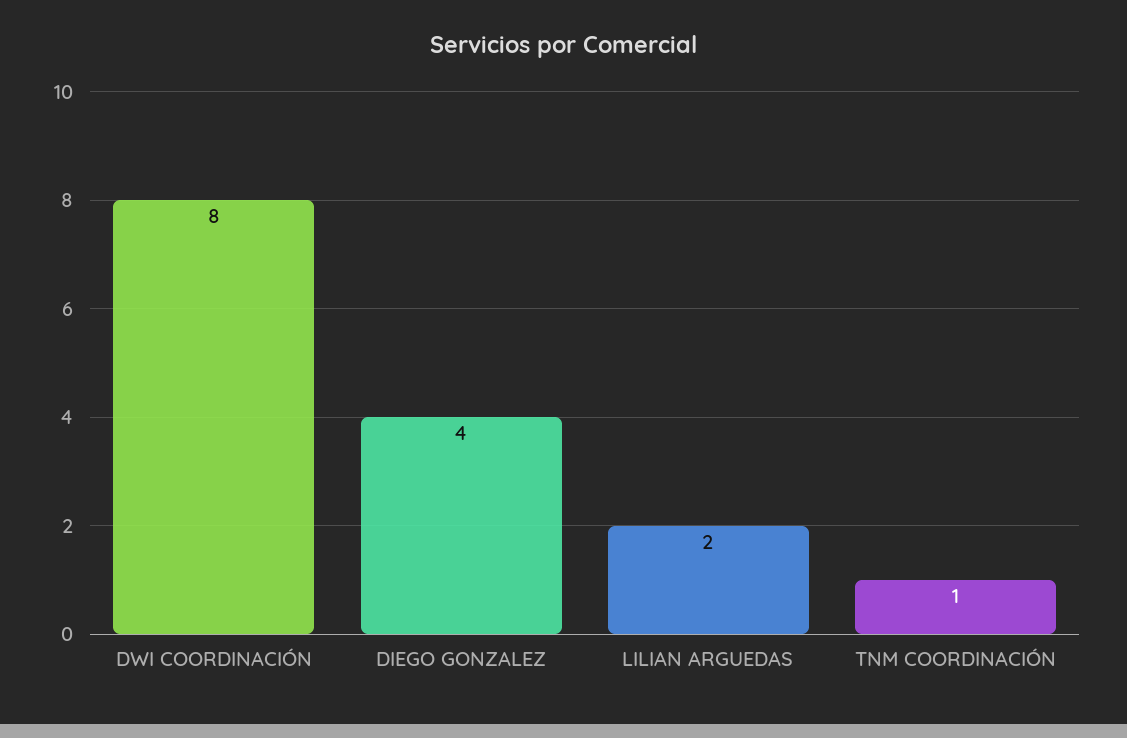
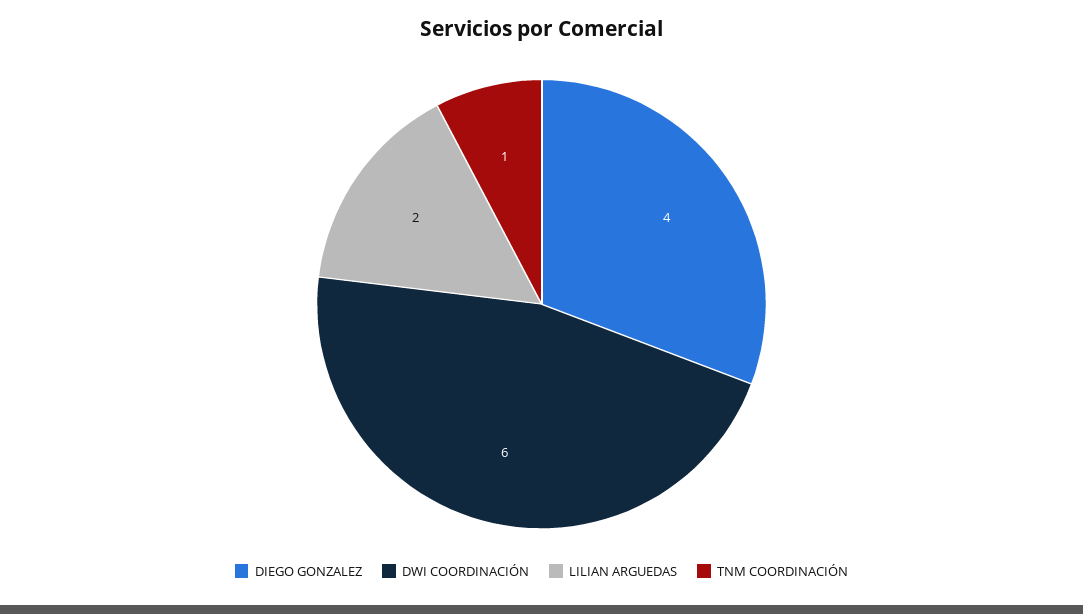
  {
-   "DWI COORDINACIÓN": 8,
+   "DWI COORDINACIÓN": 6,
    "DIEGO GONZALEZ": 4,
    "LILIAN ARGUEDAS": 2,
    "TNM COORDINACIÓN": 1
  }

